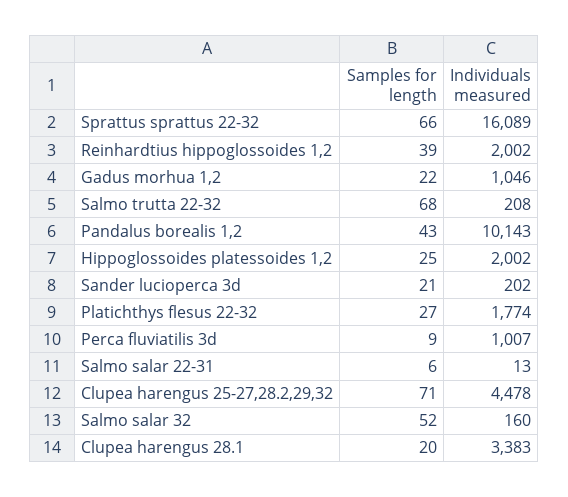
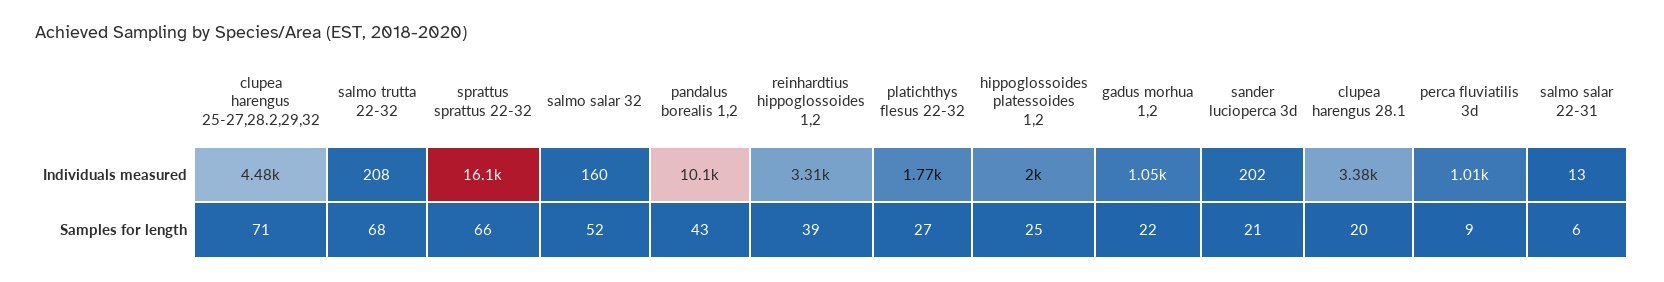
  {
    "Samples for length": {
      "Sprattus sprattus 22-32": 66,
      "Reinhardtius hippoglossoides 1,2": 39,
      "Gadus morhua 1,2": 22,
      "Salmo trutta 22-32": 68,
      "Pandalus borealis 1,2": 43,
      "Hippoglossoides platessoides 1,2": 25,
      "Sander lucioperca 3d": 21,
      "Platichthys flesus 22-32": 27,
      "Perca fluviatilis 3d": 9,
      "Salmo salar 22-31": 6,
      "Clupea harengus 25-27,28.2,29,32": 71,
      "Salmo salar 32": 52,
      "Clupea harengus 28.1": 20
    },
    "Individuals measured": {
      "Sprattus sprattus 22-32": 16089,
-     "Reinhardtius hippoglossoides 1,2": 2002,
+     "Reinhardtius hippoglossoides 1,2": 3310,
      "Gadus morhua 1,2": 1046,
      "Salmo trutta 22-32": 208,
      "Pandalus borealis 1,2": 10143,
      "Hippoglossoides platessoides 1,2": 2002,
      "Sander lucioperca 3d": 202,
      "Platichthys flesus 22-32": 1774,
      "Perca fluviatilis 3d": 1007,
      "Salmo salar 22-31": 13,
      "Clupea harengus 25-27,28.2,29,32": 4478,
      "Salmo salar 32": 160,
      "Clupea harengus 28.1": 3383
    }
  }

